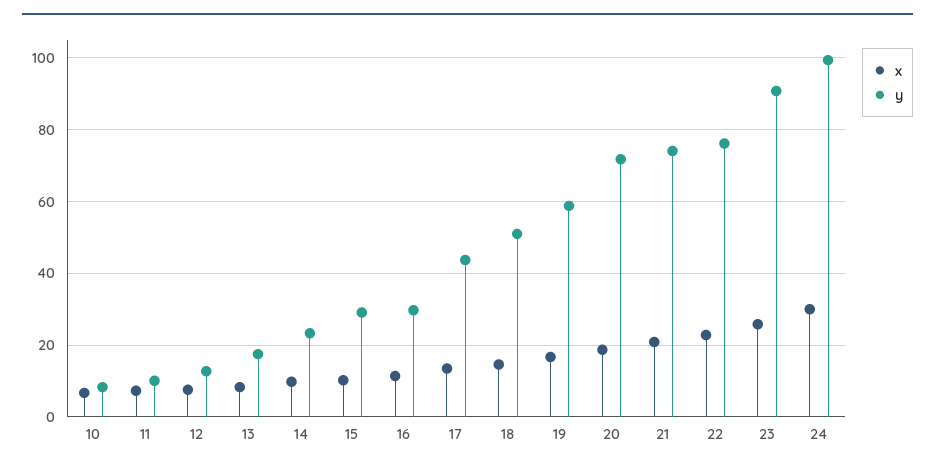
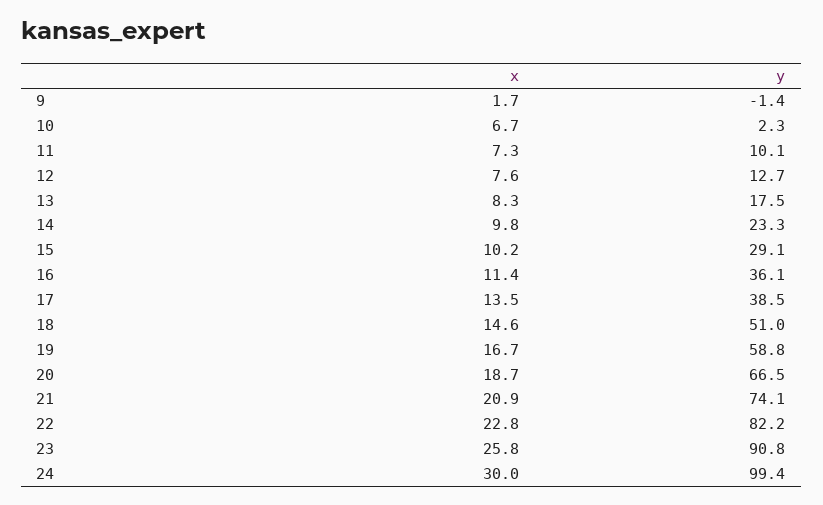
  {
    "x": {
      "10": 6.7,
      "11": 7.3,
      "12": 7.6,
      "13": 8.3,
      "14": 9.8,
      "15": 10.2,
      "16": 11.4,
      "17": 13.5,
      "18": 14.6,
      "19": 16.7,
      "20": 18.7,
      "21": 20.9,
      "22": 22.8,
      "23": 25.8,
-     "24": 30
+     "24": 30,
+     "9": 1.7
    },
    "y": {
-     "10": 8,
+     "10": 2.3,
      "11": 10.1,
      "12": 12.7,
      "13": 17.5,
      "14": 23.3,
      "15": 29.1,
-     "16": 30,
+     "16": 36.1,
-     "17": 44,
+     "17": 38.5,
      "18": 51,
      "19": 58.8,
-     "20": 72,
+     "20": 66.5,
      "21": 74.1,
-     "22": 76,
+     "22": 82.2,
      "23": 90.8,
-     "24": 99.4
+     "24": 99.4,
+     "9": -1.4
    }
  }

